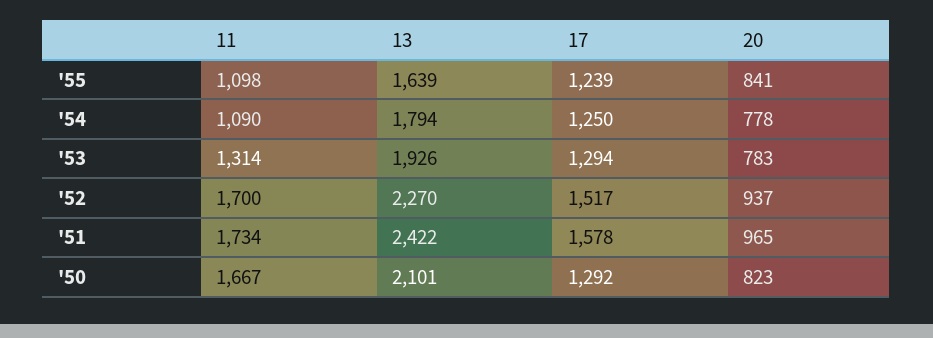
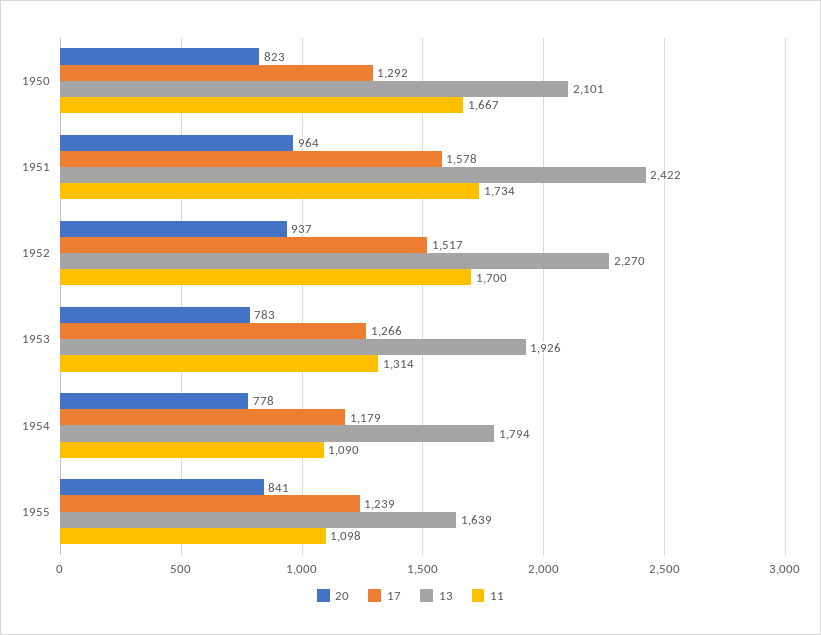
  {
    "11": {
      "'55": 1098,
      "'54": 1090,
      "'53": 1314,
      "'52": 1700,
      "'51": 1734,
      "'50": 1667
    },
    "13": {
      "'55": 1639,
      "'54": 1794,
      "'53": 1926,
      "'52": 2270,
      "'51": 2422,
      "'50": 2101
    },
    "17": {
      "'55": 1239,
-     "'54": 1250,
+     "'54": 1179,
-     "'53": 1294,
+     "'53": 1266,
      "'52": 1517,
      "'51": 1578,
      "'50": 1292
    },
    "20": {
      "'55": 841,
      "'54": 778,
      "'53": 783,
      "'52": 937,
-     "'51": 965,
+     "'51": 964,
      "'50": 823
    }
  }

